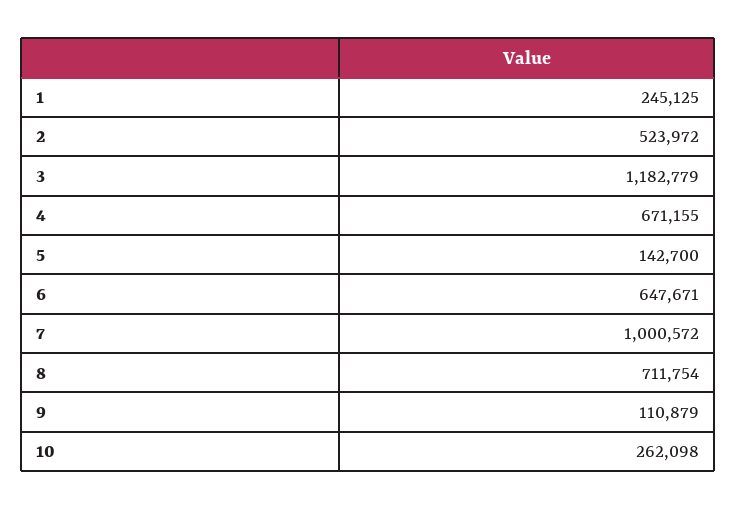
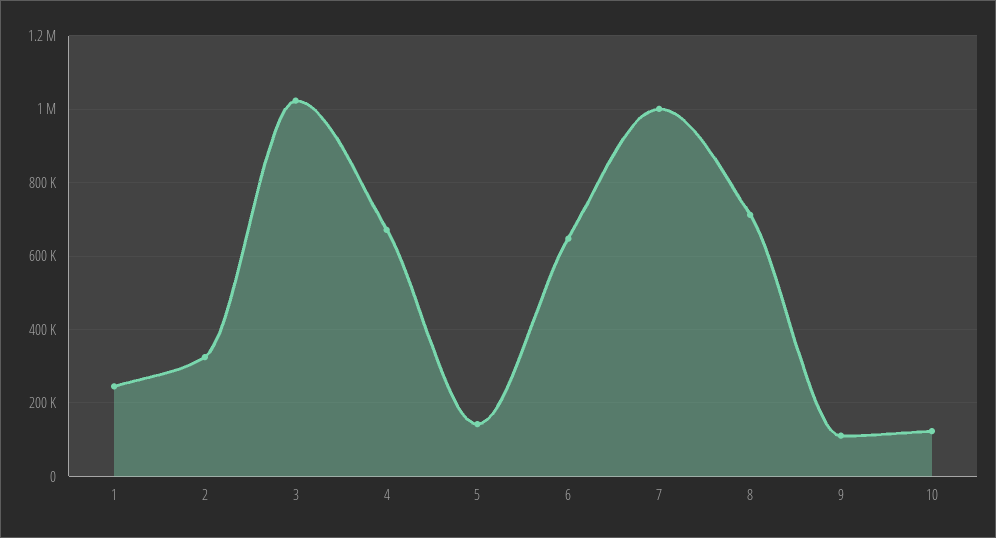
  {
    "1": 245125,
-   "2": 523972,
+   "2": 320000,
-   "3": 1182779,
+   "3": 1020000,
    "4": 671155,
    "5": 142700,
    "6": 647671,
    "7": 1000572,
    "8": 711754,
    "9": 110879,
-   "10": 262098
+   "10": 120000
  }

